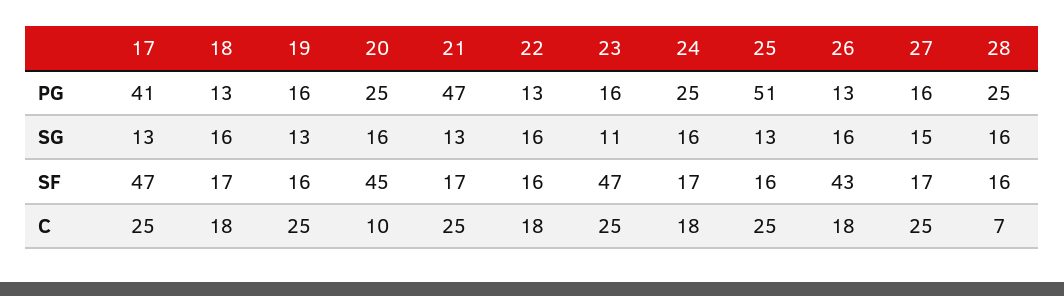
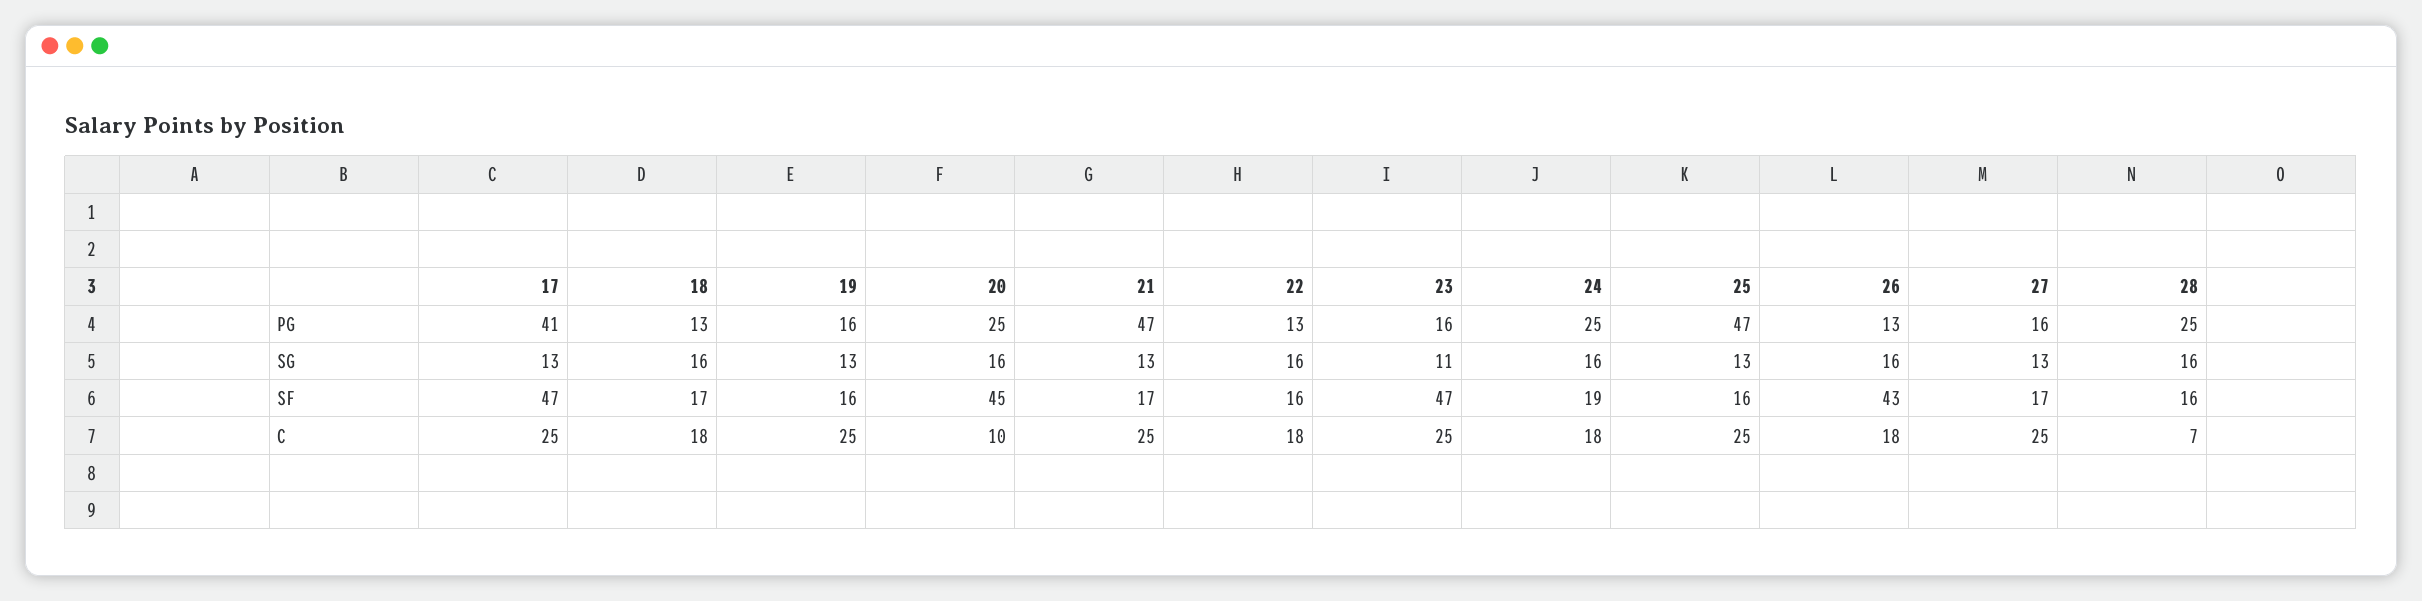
  {
    "17": {
      "PG": 41,
      "SG": 13,
      "SF": 47,
      "C": 25
    },
    "18": {
      "PG": 13,
      "SG": 16,
      "SF": 17,
      "C": 18
    },
    "19": {
      "PG": 16,
      "SG": 13,
      "SF": 16,
      "C": 25
    },
    "20": {
      "PG": 25,
      "SG": 16,
      "SF": 45,
      "C": 10
    },
    "21": {
      "PG": 47,
      "SG": 13,
      "SF": 17,
      "C": 25
    },
    "22": {
      "PG": 13,
      "SG": 16,
      "SF": 16,
      "C": 18
    },
    "23": {
      "PG": 16,
      "SG": 11,
      "SF": 47,
      "C": 25
    },
    "24": {
      "PG": 25,
      "SG": 16,
-     "SF": 17,
+     "SF": 19,
      "C": 18
    },
    "25": {
-     "PG": 51,
+     "PG": 47,
      "SG": 13,
      "SF": 16,
      "C": 25
    },
    "26": {
      "PG": 13,
      "SG": 16,
      "SF": 43,
      "C": 18
    },
    "27": {
      "PG": 16,
-     "SG": 15,
+     "SG": 13,
      "SF": 17,
      "C": 25
    },
    "28": {
      "PG": 25,
      "SG": 16,
      "SF": 16,
      "C": 7
    }
  }

